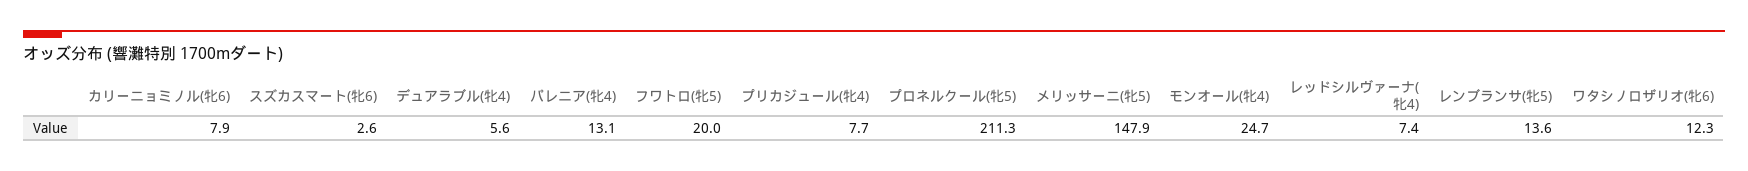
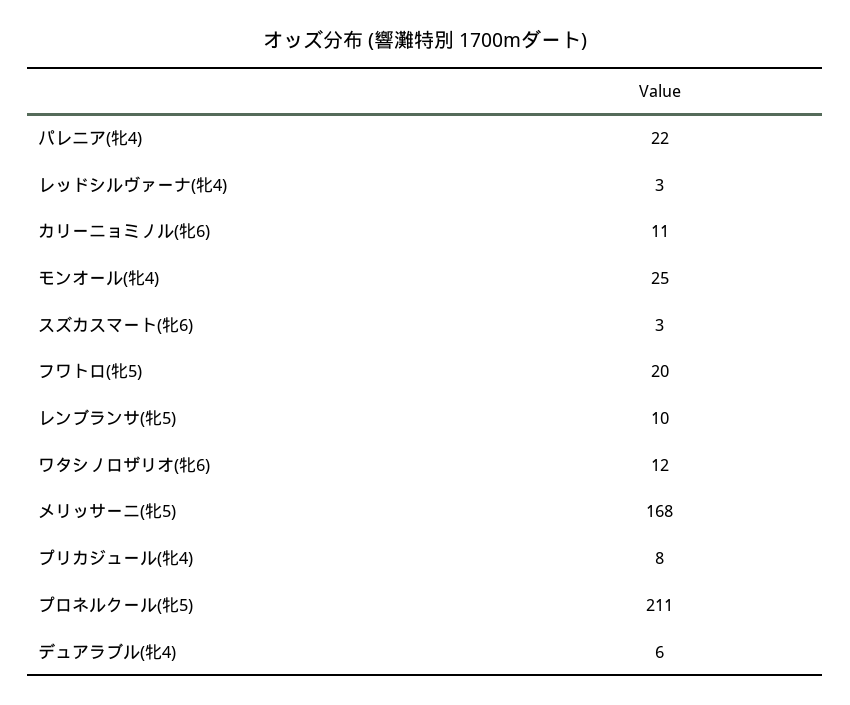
  {
-   "カリーニョミノル(牝6)": 7.9,
+   "カリーニョミノル(牝6)": 11,
    "スズカスマート(牝6)": 2.6,
    "デュアラブル(牝4)": 5.6,
-   "パレニア(牝4)": 13.1,
+   "パレニア(牝4)": 22,
    "フワトロ(牝5)": 20,
    "プリカジュール(牝4)": 7.7,
    "プロネルクール(牝5)": 211.3,
-   "メリッサーニ(牝5)": 147.9,
+   "メリッサーニ(牝5)": 168,
    "モンオール(牝4)": 24.7,
-   "レッドシルヴァーナ(牝4)": 7.4,
+   "レッドシルヴァーナ(牝4)": 3,
-   "レンブランサ(牝5)": 13.6,
+   "レンブランサ(牝5)": 10,
    "ワタシノロザリオ(牝6)": 12.3
  }

